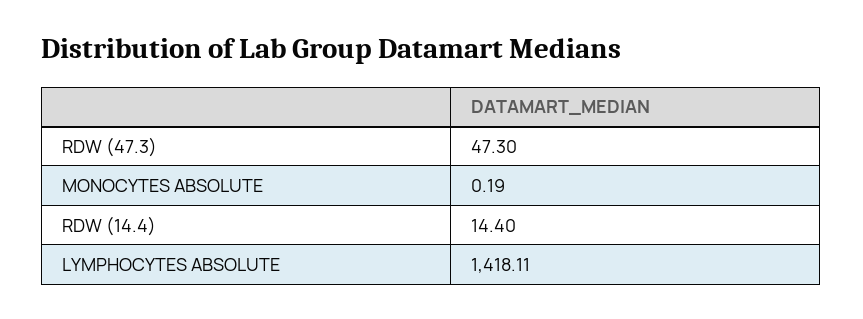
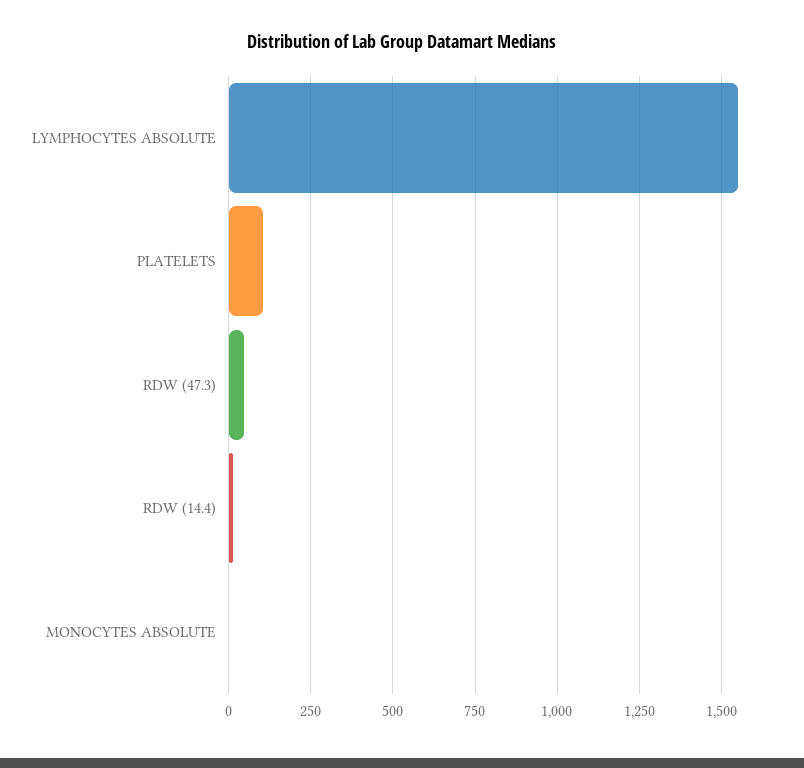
  {
    "RDW (47.3)": 47.3,
    "MONOCYTES ABSOLUTE": 0.19,
    "RDW (14.4)": 14.4,
-   "LYMPHOCYTES ABSOLUTE": 1418.11
+   "LYMPHOCYTES ABSOLUTE": 1550,
+   "PLATELETS": 100
  }

